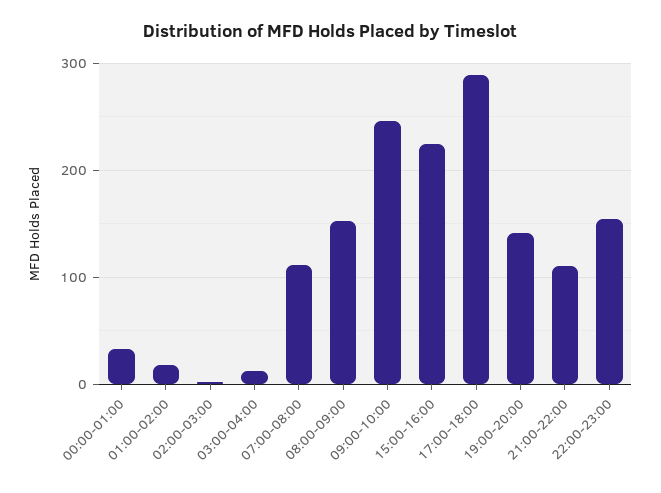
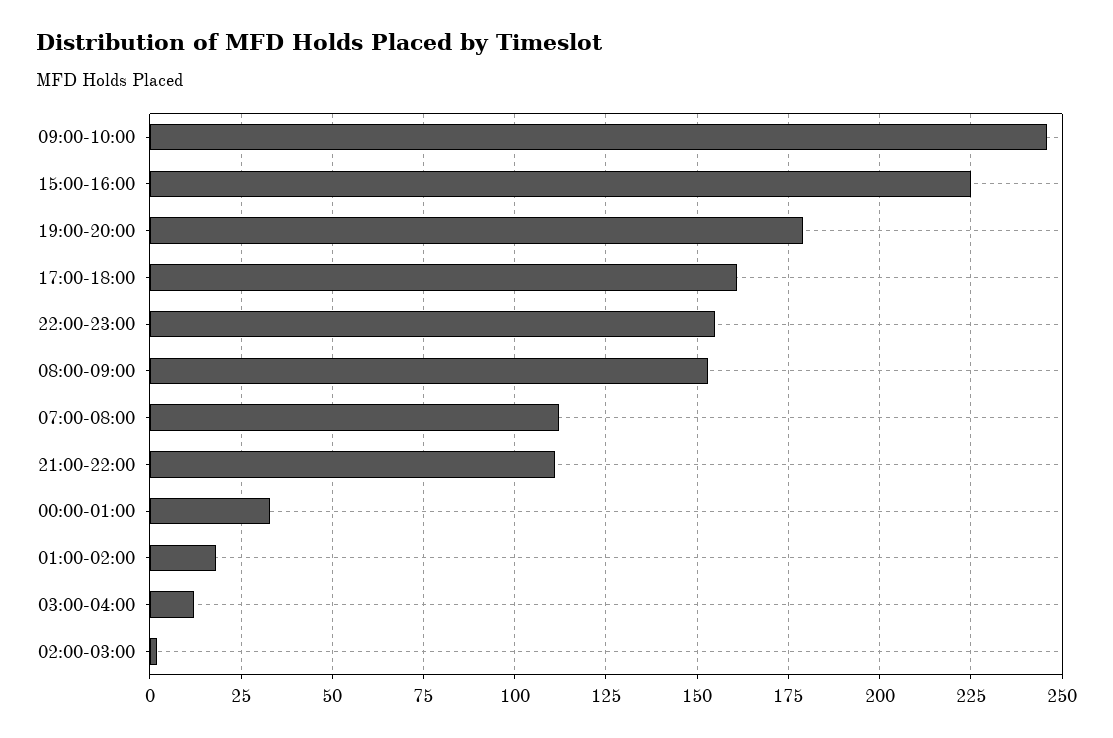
  {
    "00:00-01:00": 35,
    "01:00-02:00": 20,
    "02:00-03:00": 0,
    "03:00-04:00": 10,
    "07:00-08:00": 110,
    "08:00-09:00": 155,
    "09:00-10:00": 245,
    "15:00-16:00": 225,
-   "17:00-18:00": 290,
+   "17:00-18:00": 160,
-   "19:00-20:00": 140,
+   "19:00-20:00": 180,
    "21:00-22:00": 110,
    "22:00-23:00": 155
  }

